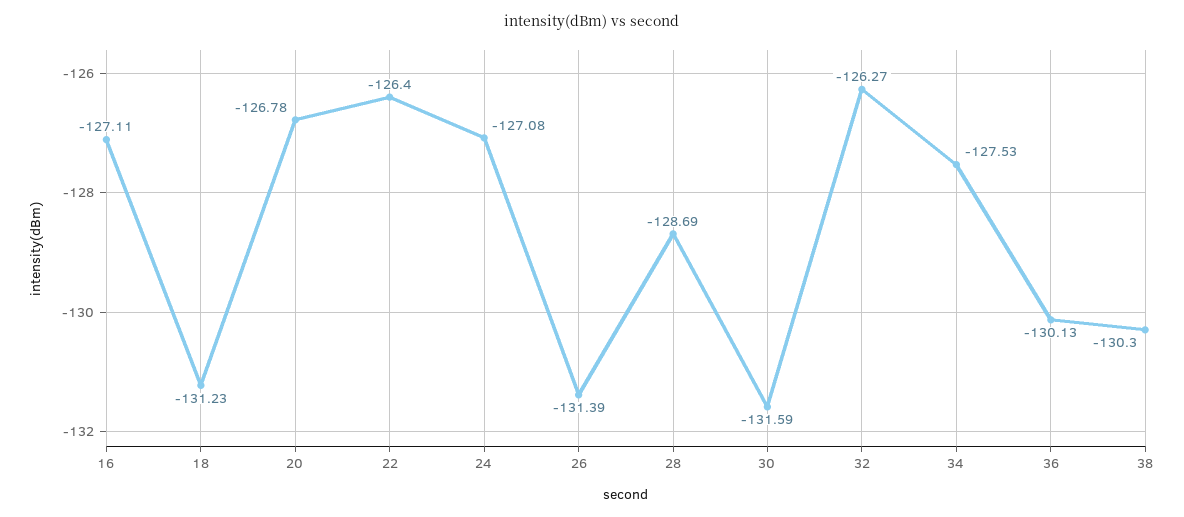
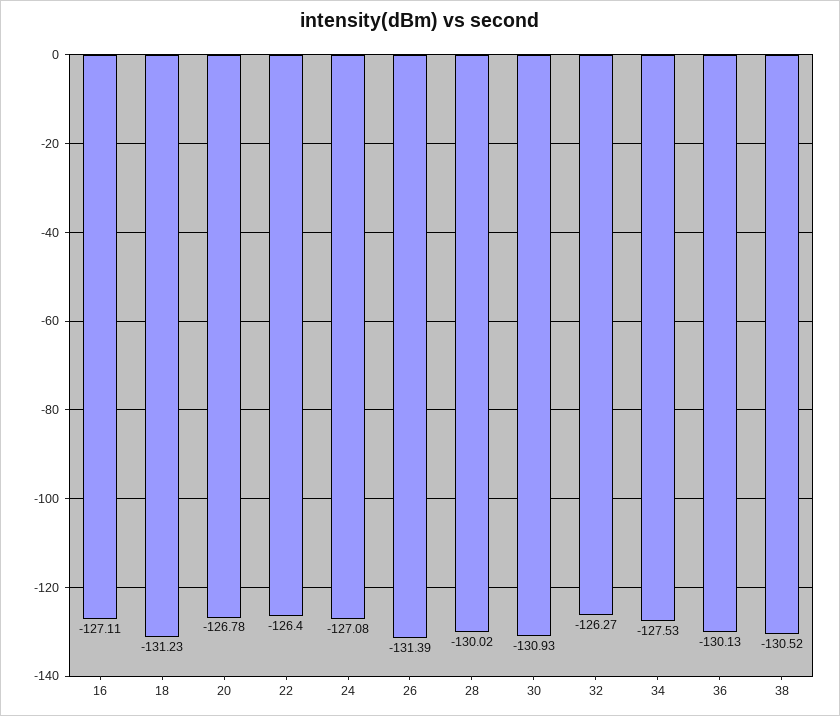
  {
    "16": -127.11,
    "18": -131.23,
    "20": -126.78,
    "22": -126.4,
    "24": -127.08,
    "26": -131.39,
-   "28": -128.69,
+   "28": -130.02,
-   "30": -131.59,
+   "30": -130.93,
    "32": -126.27,
    "34": -127.53,
    "36": -130.13,
-   "38": -130.3
+   "38": -130.52
  }

